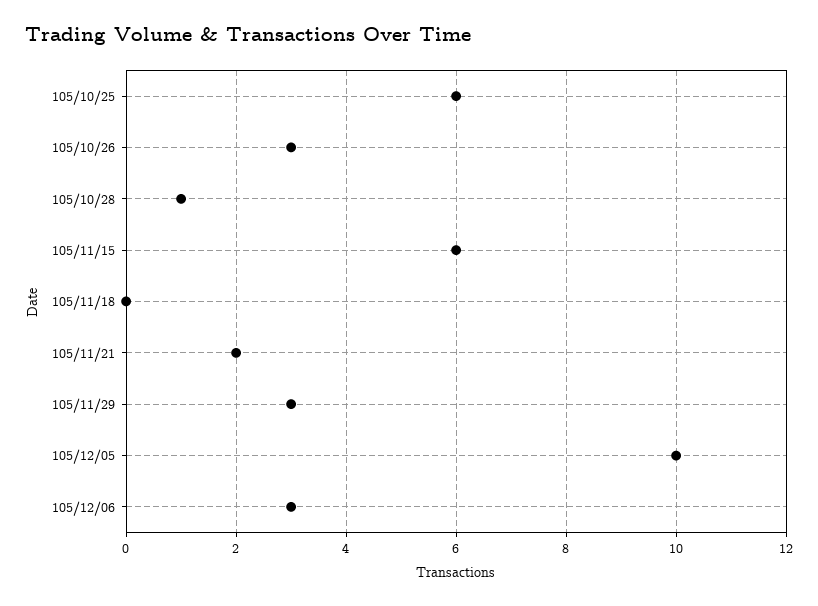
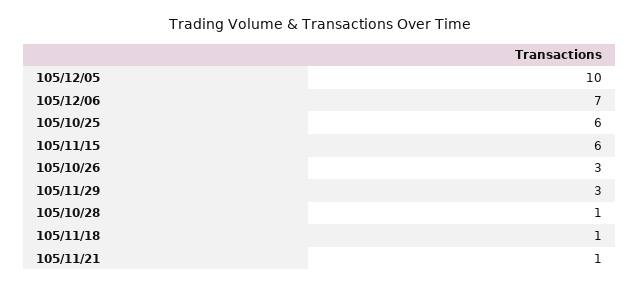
  {
    "105/10/25": 6,
    "105/10/26": 3,
    "105/10/28": 1,
    "105/11/15": 6,
-   "105/11/18": 0,
+   "105/11/18": 1,
-   "105/11/21": 2,
+   "105/11/21": 1,
    "105/11/29": 3,
    "105/12/05": 10,
-   "105/12/06": 3
+   "105/12/06": 7
  }

